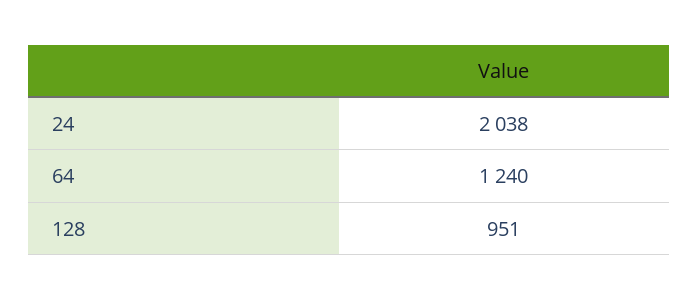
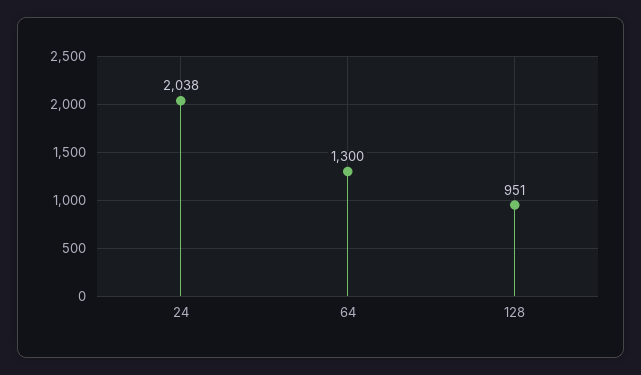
  {
    "24": 2038,
-   "64": 1240,
+   "64": 1300,
    "128": 951
  }

